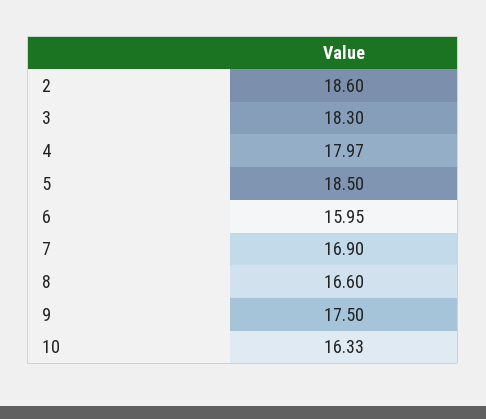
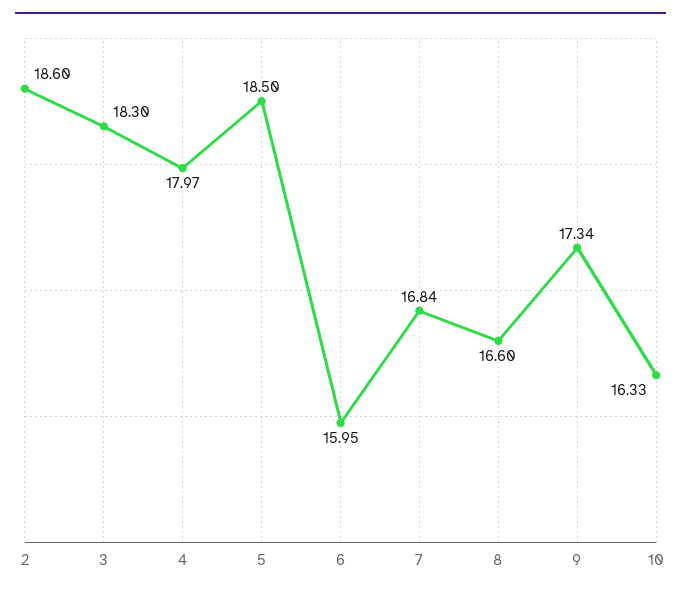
  {
    "2": 18.6,
    "3": 18.3,
    "4": 17.97,
    "5": 18.5,
    "6": 15.95,
-   "7": 16.9,
+   "7": 16.84,
    "8": 16.6,
-   "9": 17.5,
+   "9": 17.34,
    "10": 16.33
  }

